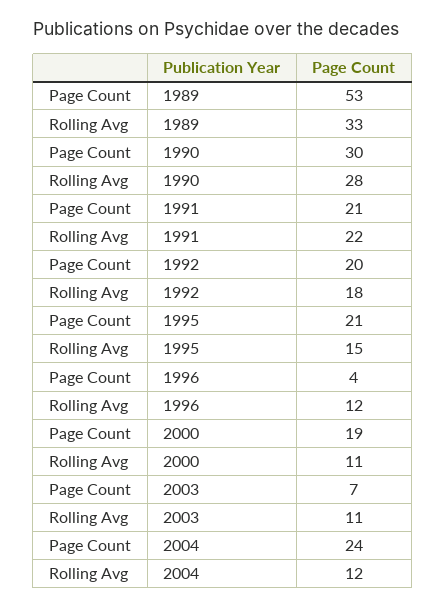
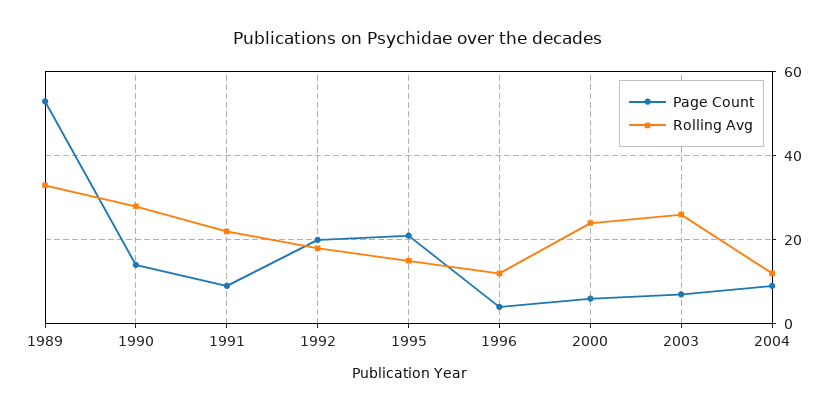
  {
    "Page Count": {
      "1989": 53,
-     "1990": 30,
+     "1990": 15,
-     "1991": 21,
+     "1991": 10,
      "1992": 20,
      "1995": 21,
      "1996": 4,
-     "2000": 19,
+     "2000": 5,
      "2003": 7,
-     "2004": 24
+     "2004": 10
    },
    "Rolling Avg": {
      "1989": 33,
      "1990": 28,
      "1991": 22,
      "1992": 18,
      "1995": 15,
      "1996": 12,
-     "2000": 11,
+     "2000": 25,
-     "2003": 11,
+     "2003": 25,
      "2004": 12
    }
  }

